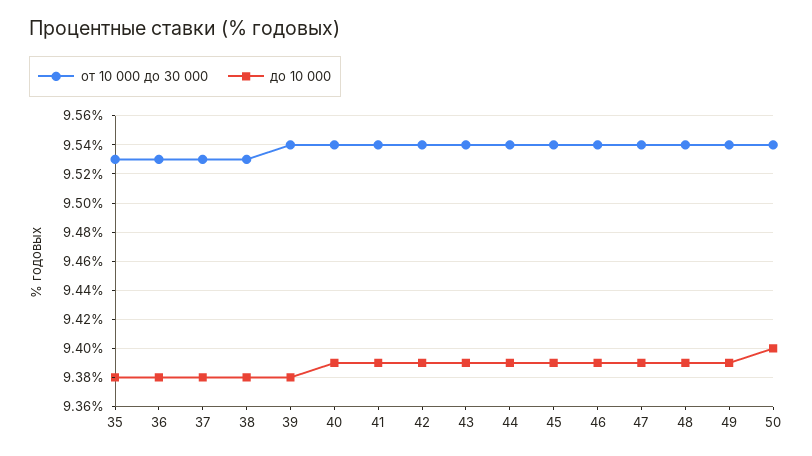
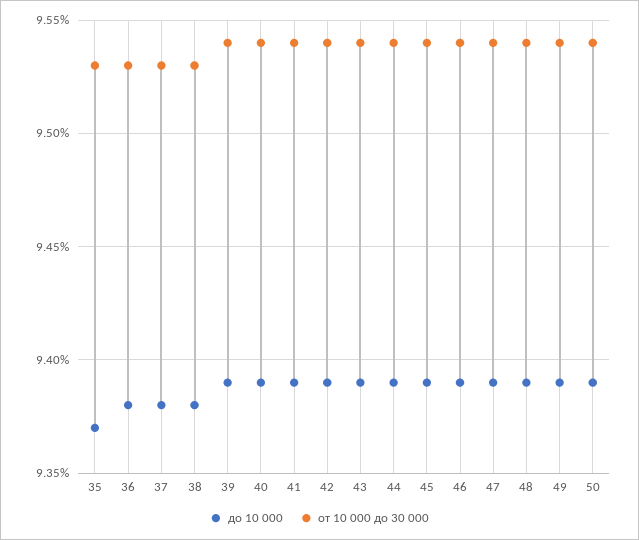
  {
    "от 10 000 до 30 000": {
      "35": 9.53,
      "36": 9.53,
      "37": 9.53,
      "38": 9.53,
      "39": 9.54,
      "40": 9.54,
      "41": 9.54,
      "42": 9.54,
      "43": 9.54,
      "44": 9.54,
      "45": 9.54,
      "46": 9.54,
      "47": 9.54,
      "48": 9.54,
      "49": 9.54,
      "50": 9.54
    },
    "до 10 000": {
-     "35": 9.38,
+     "35": 9.37,
      "36": 9.38,
      "37": 9.38,
      "38": 9.38,
-     "39": 9.38,
+     "39": 9.39,
      "40": 9.39,
      "41": 9.39,
      "42": 9.39,
      "43": 9.39,
      "44": 9.39,
      "45": 9.39,
      "46": 9.39,
      "47": 9.39,
      "48": 9.39,
      "49": 9.39,
-     "50": 9.4
+     "50": 9.39
    }
  }

